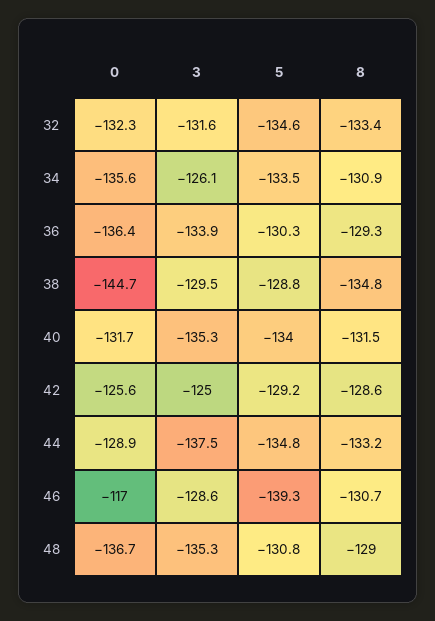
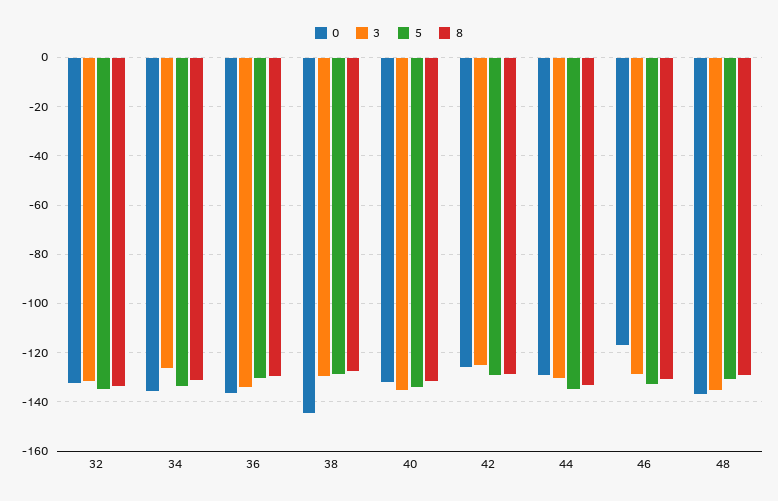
  {
    "0": {
      "32": -132.3,
      "34": -135.6,
      "36": -136.4,
      "38": -144.7,
      "40": -131.7,
      "42": -125.6,
      "44": -128.9,
      "46": -117,
      "48": -136.7
    },
    "3": {
      "32": -131.6,
      "34": -126.1,
      "36": -133.9,
      "38": -129.5,
      "40": -135.3,
      "42": -125,
-     "44": -137.5,
+     "44": -130,
      "46": -128.6,
      "48": -135.3
    },
    "5": {
      "32": -134.6,
      "34": -133.5,
      "36": -130.3,
      "38": -128.8,
      "40": -134,
      "42": -129.2,
      "44": -134.8,
-     "46": -139.3,
+     "46": -132.5,
      "48": -130.8
    },
    "8": {
      "32": -133.4,
      "34": -130.9,
      "36": -129.3,
-     "38": -134.8,
+     "38": -127.5,
      "40": -131.5,
      "42": -128.6,
      "44": -133.2,
      "46": -130.7,
      "48": -129
    }
  }

